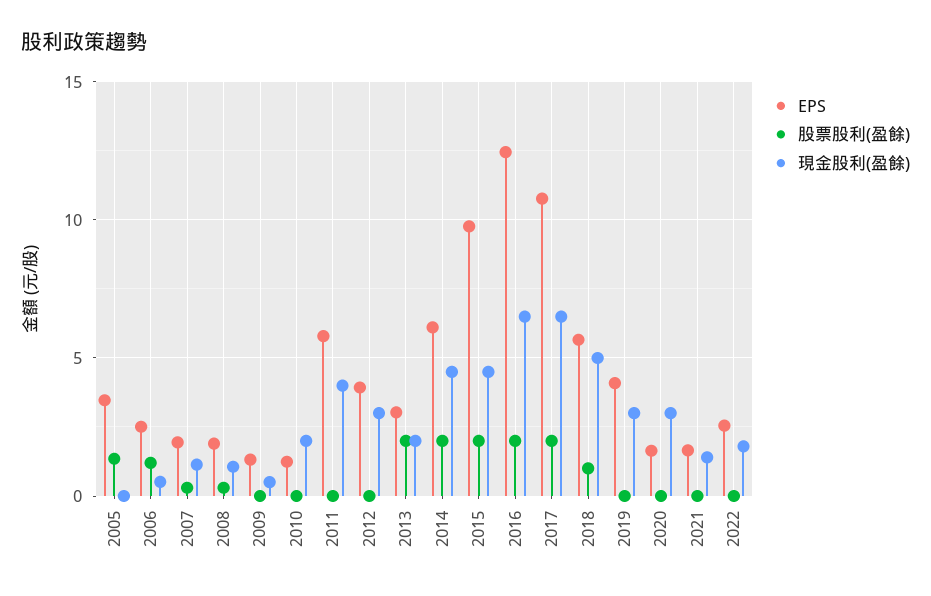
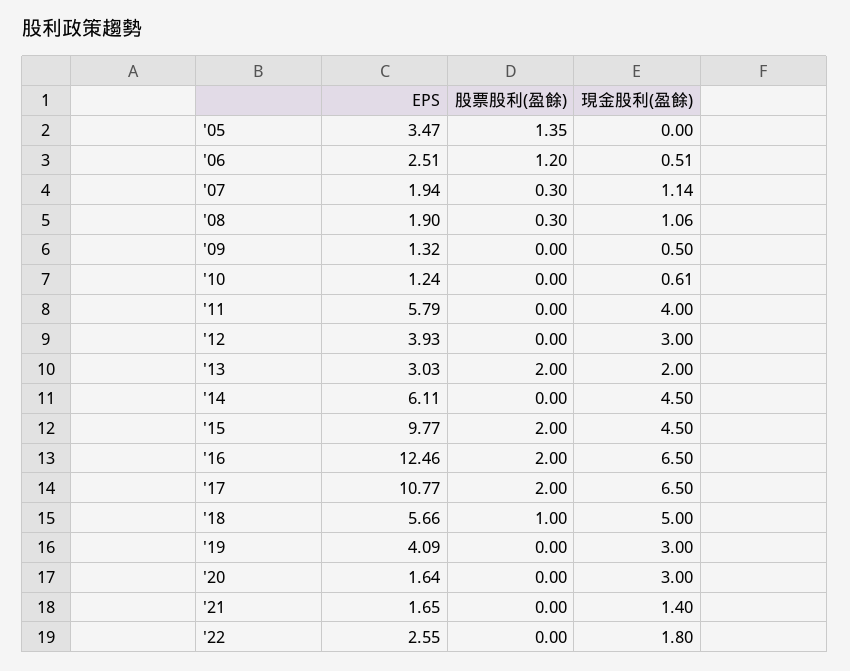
  {
    "EPS": {
      "2005": 3.47,
      "2006": 2.51,
      "2007": 1.94,
      "2008": 1.9,
      "2009": 1.32,
      "2010": 1.24,
      "2011": 5.79,
      "2012": 3.93,
      "2013": 3.03,
      "2014": 6.11,
      "2015": 9.77,
      "2016": 12.46,
      "2017": 10.77,
      "2018": 5.66,
      "2019": 4.09,
      "2020": 1.64,
      "2021": 1.65,
      "2022": 2.55
    },
    "股票股利(盈餘)": {
      "2005": 1.35,
      "2006": 1.2,
      "2007": 0.3,
      "2008": 0.3,
      "2009": 0,
      "2010": 0,
      "2011": 0,
      "2012": 0,
      "2013": 2,
-     "2014": 2,
+     "2014": 0,
      "2015": 2,
      "2016": 2,
      "2017": 2,
      "2018": 1,
      "2019": 0,
      "2020": 0,
      "2021": 0,
      "2022": 0
    },
    "現金股利(盈餘)": {
      "2005": 0,
      "2006": 0.51,
      "2007": 1.14,
      "2008": 1.06,
      "2009": 0.5,
-     "2010": 2,
+     "2010": 0.61,
      "2011": 4,
      "2012": 3,
      "2013": 2,
      "2014": 4.5,
      "2015": 4.5,
      "2016": 6.5,
      "2017": 6.5,
      "2018": 5,
      "2019": 3,
      "2020": 3,
      "2021": 1.4,
      "2022": 1.8
    }
  }

